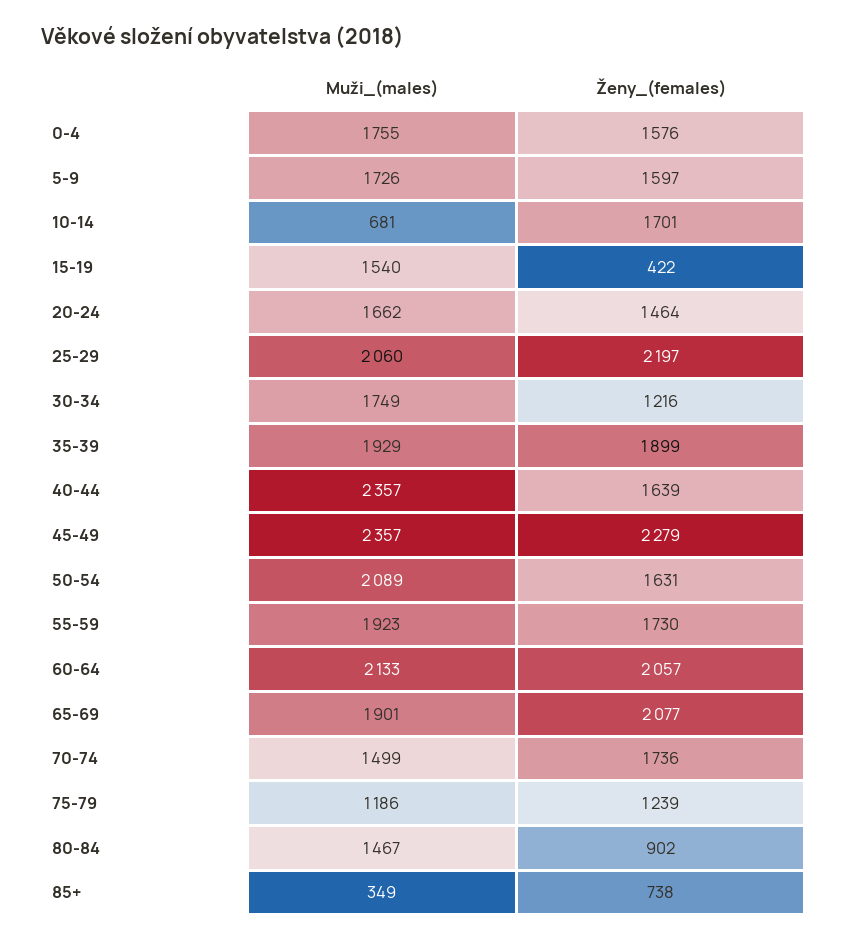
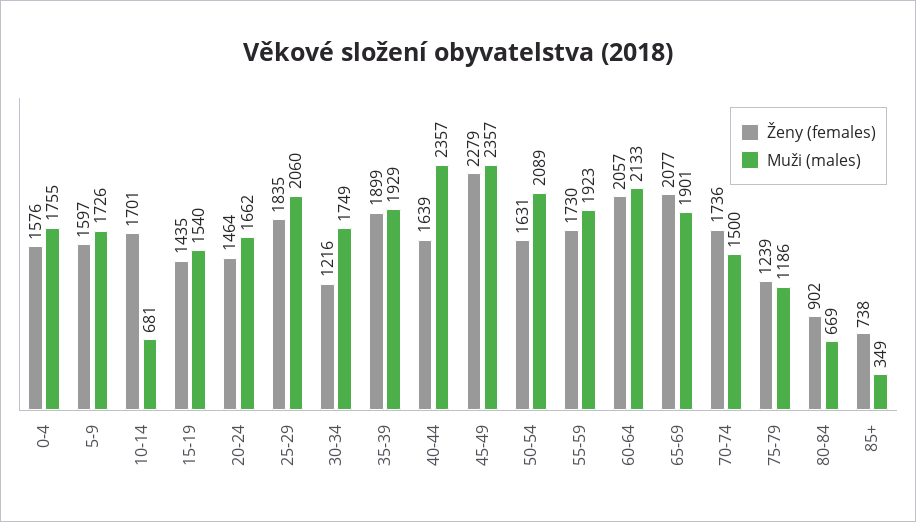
  {
    "Muži_(males)": {
      "0-4": 1755,
      "5-9": 1726,
      "10-14": 681,
      "15-19": 1540,
      "20-24": 1662,
      "25-29": 2060,
      "30-34": 1749,
      "35-39": 1929,
      "40-44": 2357,
      "45-49": 2357,
      "50-54": 2089,
      "55-59": 1923,
      "60-64": 2133,
      "65-69": 1901,
-     "70-74": 1499,
+     "70-74": 1500,
      "75-79": 1186,
-     "80-84": 1467,
+     "80-84": 669,
      "85+": 349
    },
    "Ženy_(females)": {
      "0-4": 1576,
      "5-9": 1597,
      "10-14": 1701,
-     "15-19": 422,
+     "15-19": 1435,
      "20-24": 1464,
-     "25-29": 2197,
+     "25-29": 1835,
      "30-34": 1216,
      "35-39": 1899,
      "40-44": 1639,
      "45-49": 2279,
      "50-54": 1631,
      "55-59": 1730,
      "60-64": 2057,
      "65-69": 2077,
      "70-74": 1736,
      "75-79": 1239,
      "80-84": 902,
      "85+": 738
    }
  }

